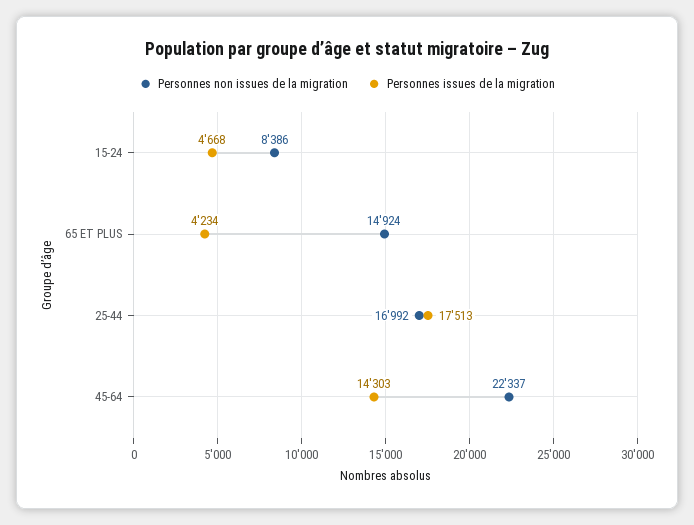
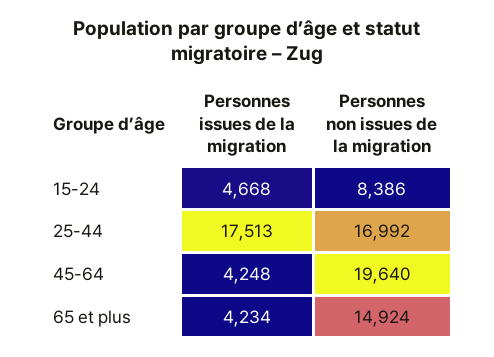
  {
    "Personnes non issues de la migration": {
      "15-24": 8386,
      "65 ET PLUS": 14924,
      "25-44": 16992,
-     "45-64": 22337
+     "45-64": 19640
    },
    "Personnes issues de la migration": {
      "15-24": 4668,
      "65 ET PLUS": 4234,
      "25-44": 17513,
-     "45-64": 14303
+     "45-64": 4248
    }
  }

